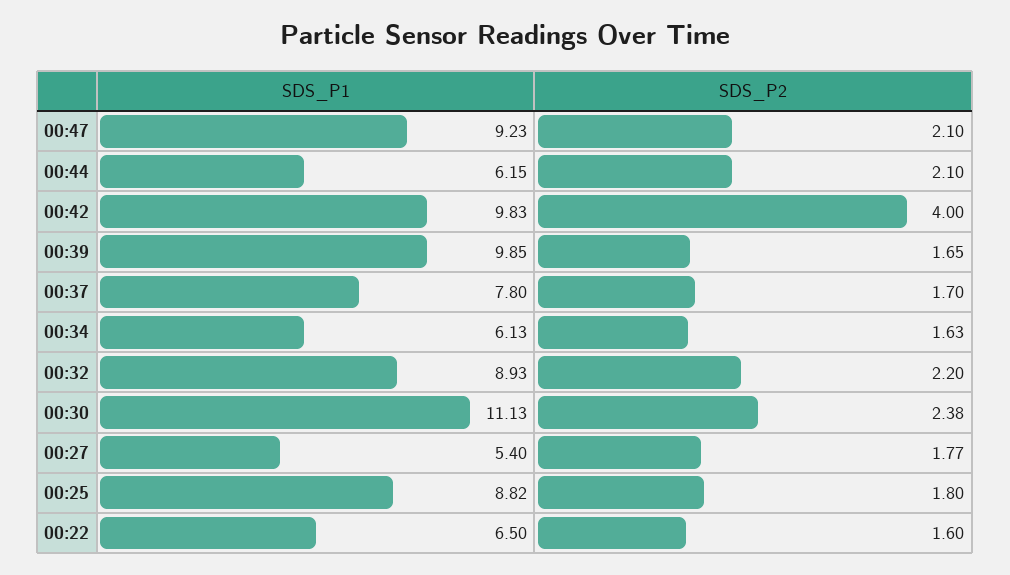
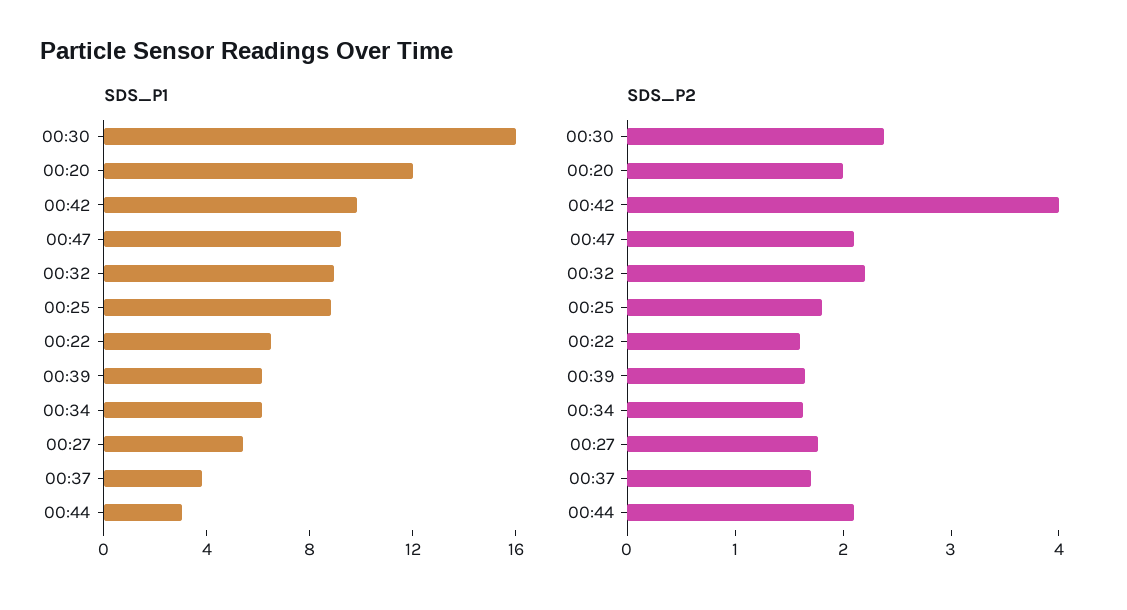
  {
    "SDS_P1": {
      "00:47": 9.23,
-     "00:44": 6.15,
+     "00:44": 3,
      "00:42": 9.83,
-     "00:39": 9.85,
+     "00:39": 6,
-     "00:37": 7.8,
+     "00:37": 4,
      "00:34": 6.13,
      "00:32": 8.93,
-     "00:30": 11.13,
+     "00:30": 16,
      "00:27": 5.4,
      "00:25": 8.82,
-     "00:22": 6.5
+     "00:22": 6.5,
+     "00:20": 12
    },
    "SDS_P2": {
      "00:47": 2.1,
      "00:44": 2.1,
      "00:42": 4,
      "00:39": 1.65,
      "00:37": 1.7,
      "00:34": 1.63,
      "00:32": 2.2,
      "00:30": 2.38,
      "00:27": 1.77,
      "00:25": 1.8,
-     "00:22": 1.6
+     "00:22": 1.6,
+     "00:20": 2
    }
  }

